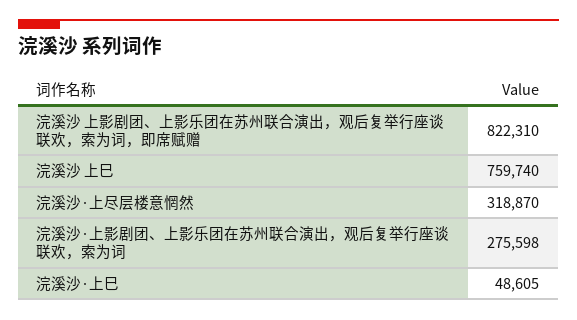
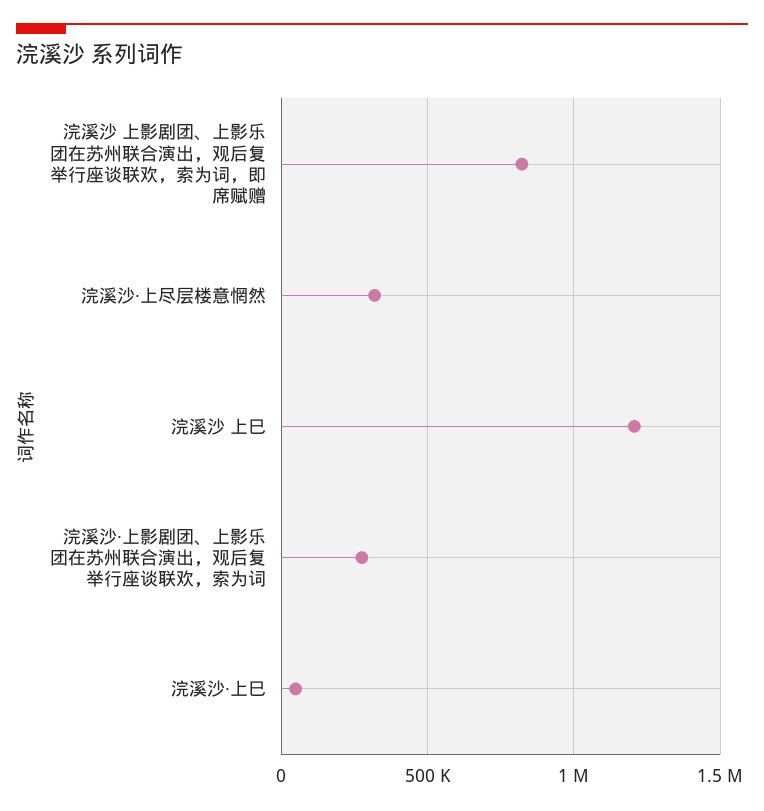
  {
    "浣溪沙 上影剧团、上影乐团在苏州联合演出，观后复举行座谈联欢，索为词，即席赋赠": 822310,
-   "浣溪沙 上巳": 759740,
+   "浣溪沙 上巳": 1200000,
    "浣溪沙·上尽层楼意惘然": 318870,
    "浣溪沙·上影剧团、上影乐团在苏州联合演出，观后复举行座谈联欢，索为词": 275598,
    "浣溪沙·上巳": 48605
  }

